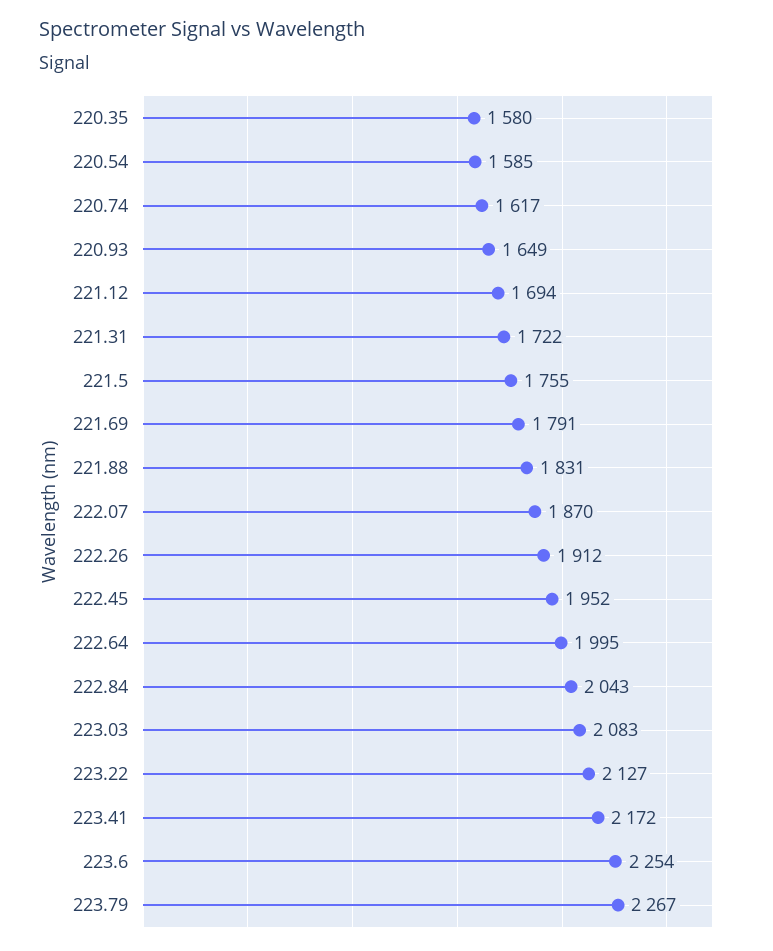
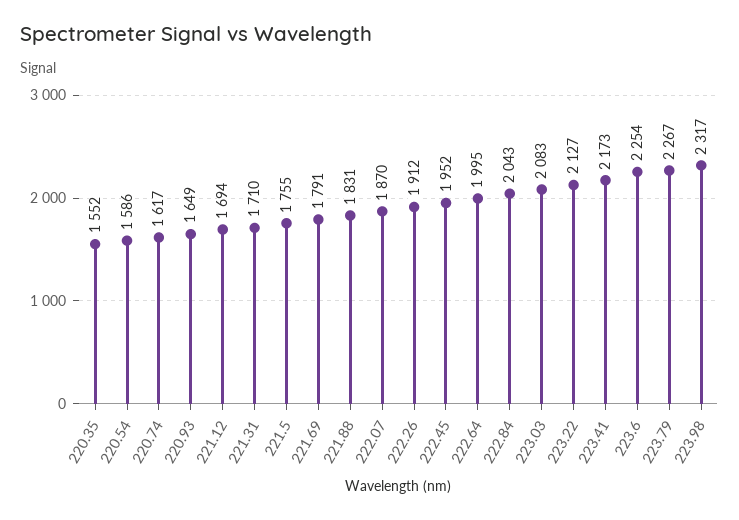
  {
-   "220.35": 1580,
+   "220.35": 1552,
-   "220.54": 1585,
+   "220.54": 1586,
    "220.74": 1617,
    "220.93": 1649,
    "221.12": 1694,
-   "221.31": 1722,
+   "221.31": 1710,
    "221.5": 1755,
    "221.69": 1791,
    "221.88": 1831,
    "222.07": 1870,
    "222.26": 1912,
    "222.45": 1952,
    "222.64": 1995,
    "222.84": 2043,
    "223.03": 2083,
    "223.22": 2127,
-   "223.41": 2172,
+   "223.41": 2173,
    "223.6": 2254,
-   "223.79": 2267
+   "223.79": 2267,
+   "223.98": 2317
  }

